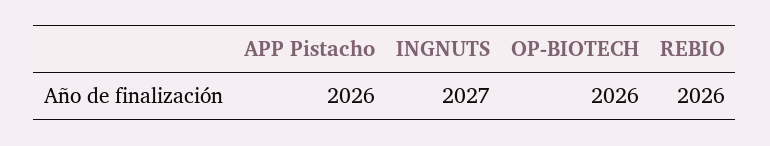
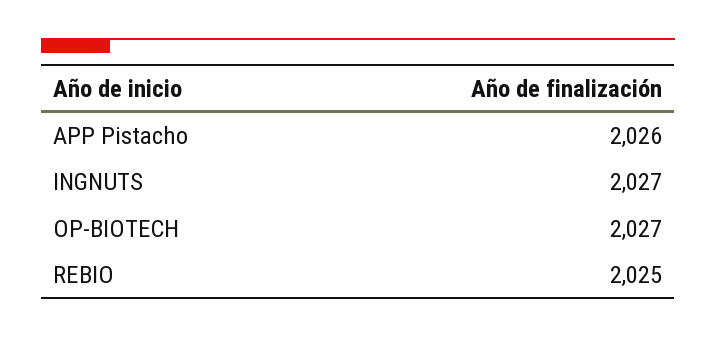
  {
    "APP Pistacho": 2026,
    "INGNUTS": 2027,
-   "OP-BIOTECH": 2026,
+   "OP-BIOTECH": 2027,
-   "REBIO": 2026
+   "REBIO": 2025
  }

